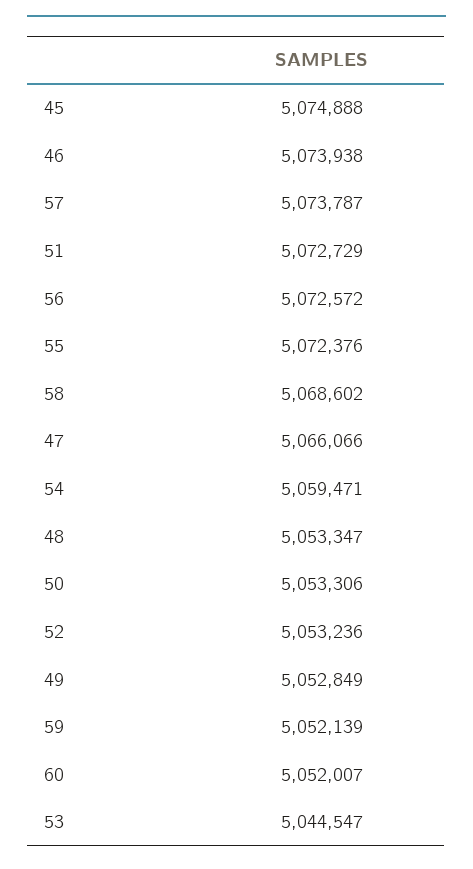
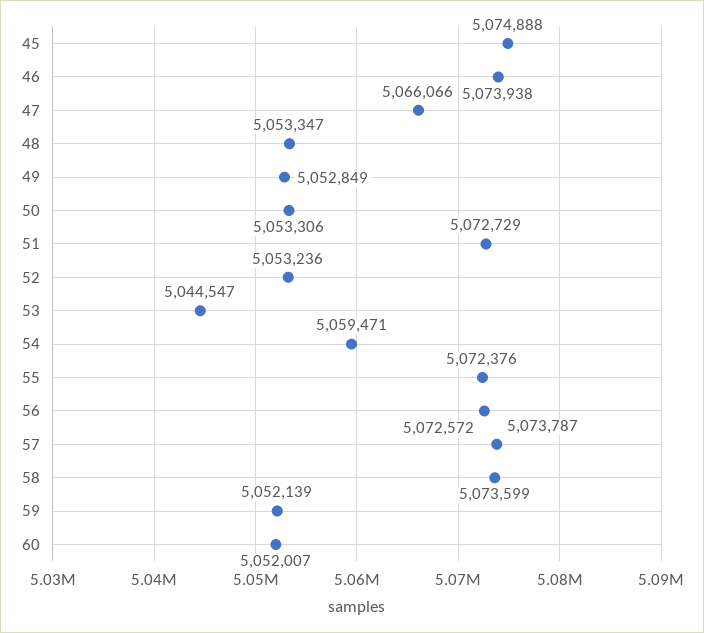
  {
    "45": 5074888,
    "46": 5073938,
    "57": 5073787,
    "51": 5072729,
    "56": 5072572,
    "55": 5072376,
-   "58": 5068602,
+   "58": 5073599,
    "47": 5066066,
    "54": 5059471,
    "48": 5053347,
    "50": 5053306,
    "52": 5053236,
    "49": 5052849,
    "59": 5052139,
    "60": 5052007,
    "53": 5044547
  }

